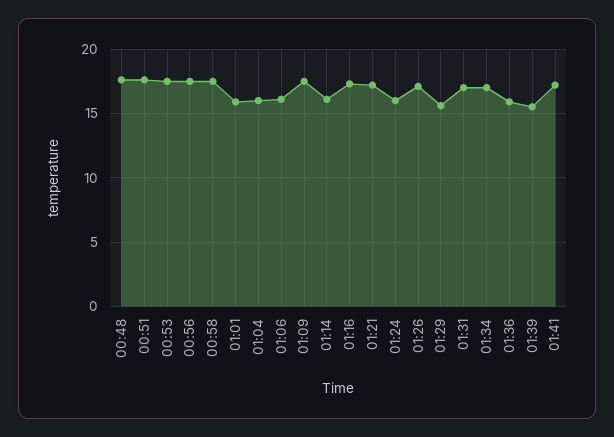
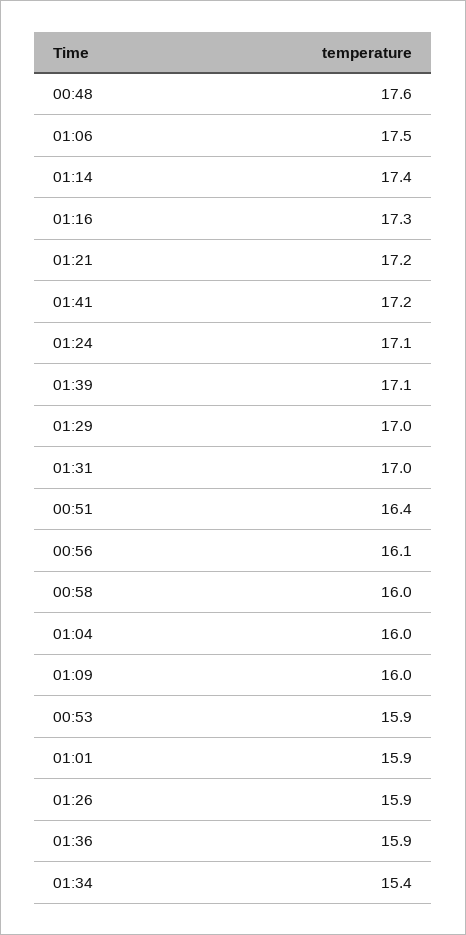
  {
    "00:48": 17.6,
-   "00:51": 17.5,
+   "00:51": 16.4,
-   "00:53": 17.5,
+   "00:53": 15.9,
-   "00:56": 17.5,
+   "00:56": 16.1,
-   "00:58": 17.5,
+   "00:58": 16,
    "01:01": 15.9,
    "01:04": 16,
-   "01:06": 16,
+   "01:06": 17.5,
-   "01:09": 17.5,
+   "01:09": 16,
-   "01:14": 16,
+   "01:14": 17.4,
    "01:16": 17.3,
    "01:21": 17.2,
-   "01:24": 16,
+   "01:24": 17.1,
-   "01:26": 17,
+   "01:26": 15.9,
-   "01:29": 15.5,
+   "01:29": 17,
    "01:31": 17,
-   "01:34": 17,
+   "01:34": 15.4,
    "01:36": 15.9,
-   "01:39": 15.5,
+   "01:39": 17.1,
    "01:41": 17.2
  }

